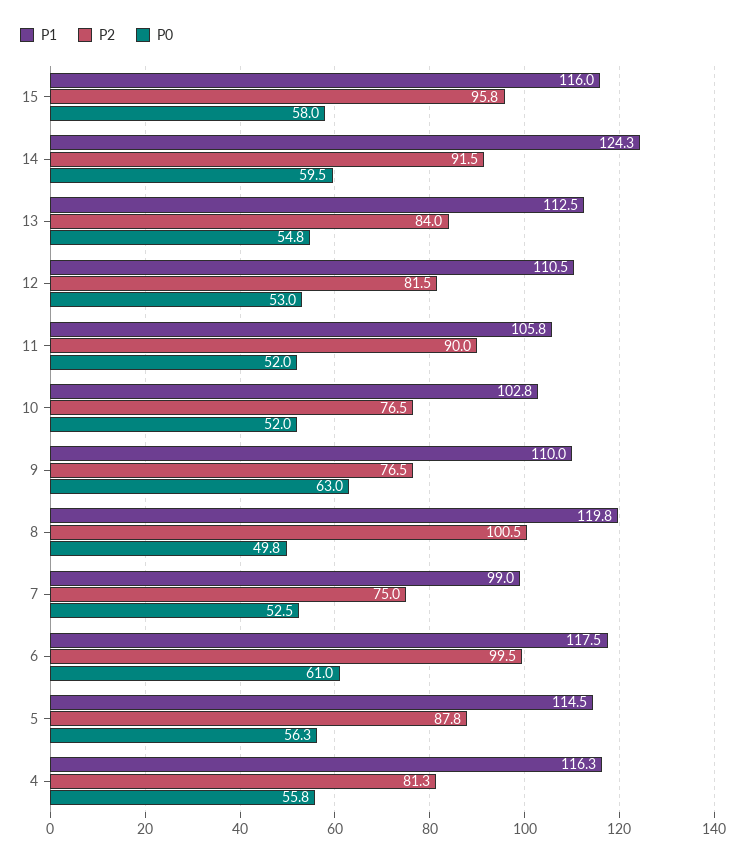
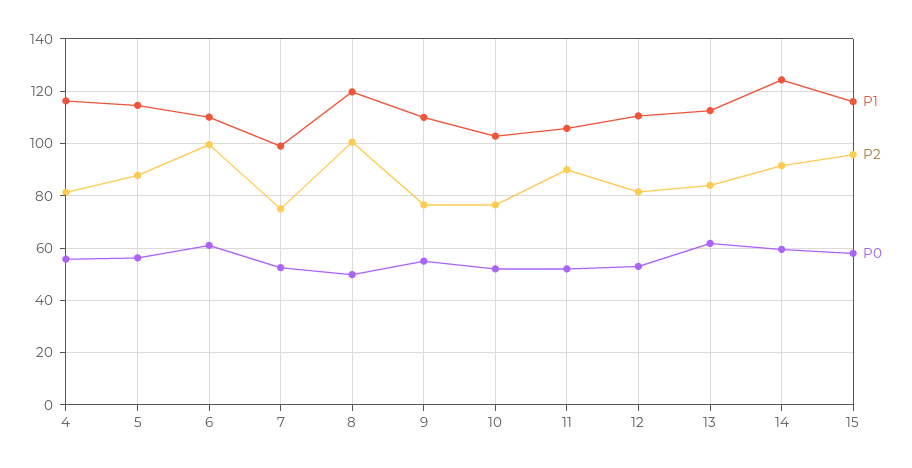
  {
    "P1": {
      "15": 116,
      "14": 124.3,
      "13": 112.5,
      "12": 110.5,
      "11": 105.8,
      "10": 102.8,
      "9": 110,
      "8": 119.8,
      "7": 99,
-     "6": 117.5,
+     "6": 110,
      "5": 114.5,
      "4": 116.3
    },
    "P2": {
      "15": 95.8,
      "14": 91.5,
      "13": 84,
      "12": 81.5,
      "11": 90,
      "10": 76.5,
      "9": 76.5,
      "8": 100.5,
      "7": 75,
      "6": 99.5,
      "5": 87.8,
      "4": 81.3
    },
    "P0": {
      "15": 58,
      "14": 59.5,
-     "13": 54.8,
+     "13": 62.5,
      "12": 53,
      "11": 52,
      "10": 52,
-     "9": 63,
+     "9": 55,
      "8": 49.8,
      "7": 52.5,
      "6": 61,
      "5": 56.3,
      "4": 55.8
    }
  }

